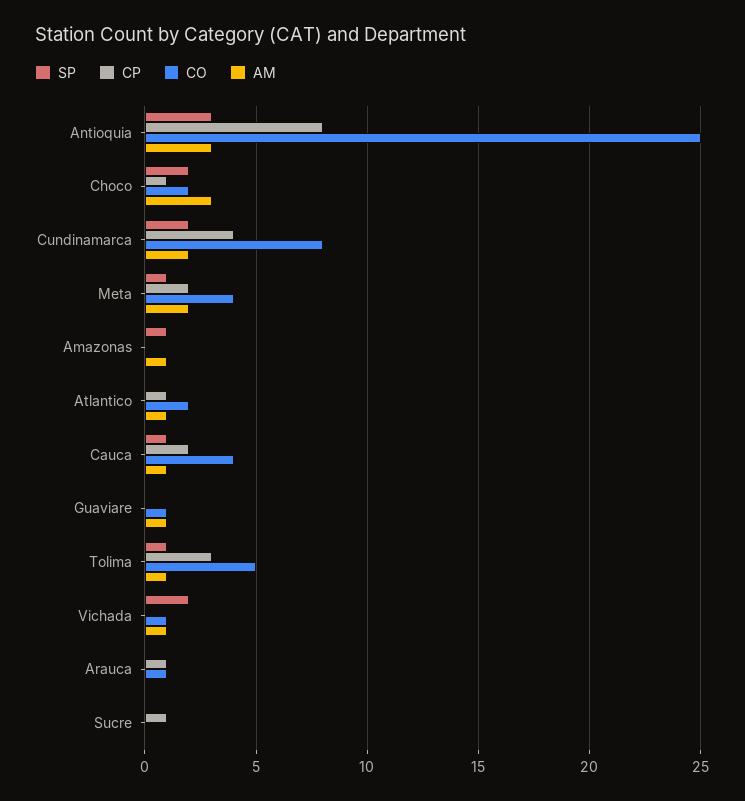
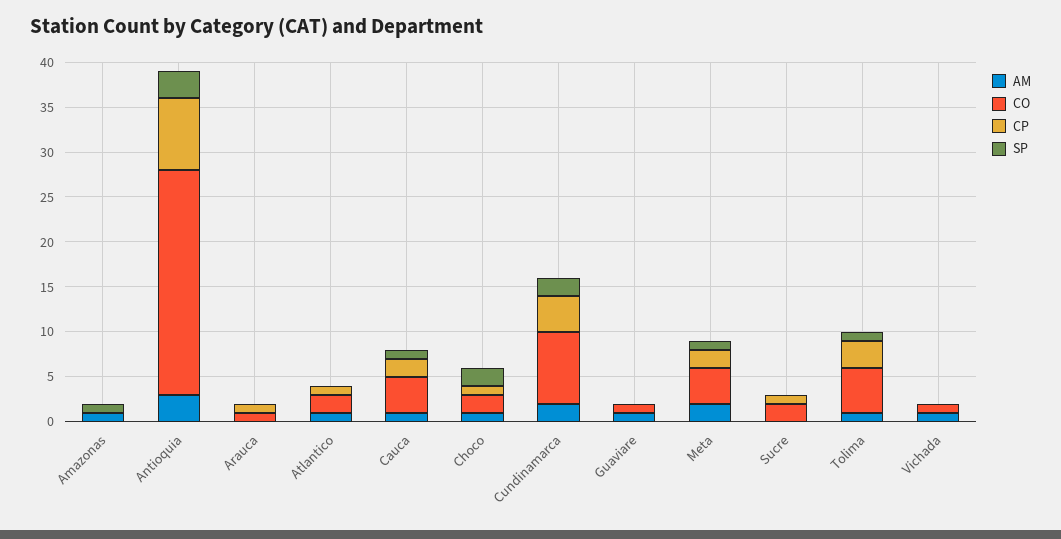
  {
    "SP": {
      "Antioquia": 3,
      "Choco": 2,
      "Cundinamarca": 2,
      "Meta": 1,
      "Amazonas": 1,
      "Atlantico": 0,
      "Cauca": 1,
      "Guaviare": 0,
      "Tolima": 1,
-     "Vichada": 2,
+     "Vichada": 0,
      "Arauca": 0,
      "Sucre": 0
    },
    "CP": {
      "Antioquia": 8,
      "Choco": 1,
      "Cundinamarca": 4,
      "Meta": 2,
      "Amazonas": 0,
      "Atlantico": 1,
      "Cauca": 2,
      "Guaviare": 0,
      "Tolima": 3,
      "Vichada": 0,
      "Arauca": 1,
      "Sucre": 1
    },
    "CO": {
      "Antioquia": 25,
      "Choco": 2,
      "Cundinamarca": 8,
      "Meta": 4,
      "Amazonas": 0,
      "Atlantico": 2,
      "Cauca": 4,
      "Guaviare": 1,
      "Tolima": 5,
      "Vichada": 1,
      "Arauca": 1,
-     "Sucre": 0
+     "Sucre": 2
    },
    "AM": {
      "Antioquia": 3,
-     "Choco": 3,
+     "Choco": 1,
      "Cundinamarca": 2,
      "Meta": 2,
      "Amazonas": 1,
      "Atlantico": 1,
      "Cauca": 1,
      "Guaviare": 1,
      "Tolima": 1,
      "Vichada": 1,
      "Arauca": 0,
      "Sucre": 0
    }
  }

